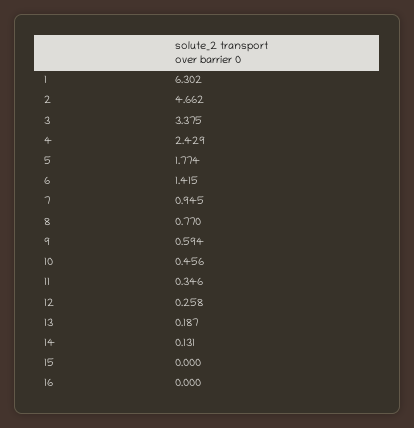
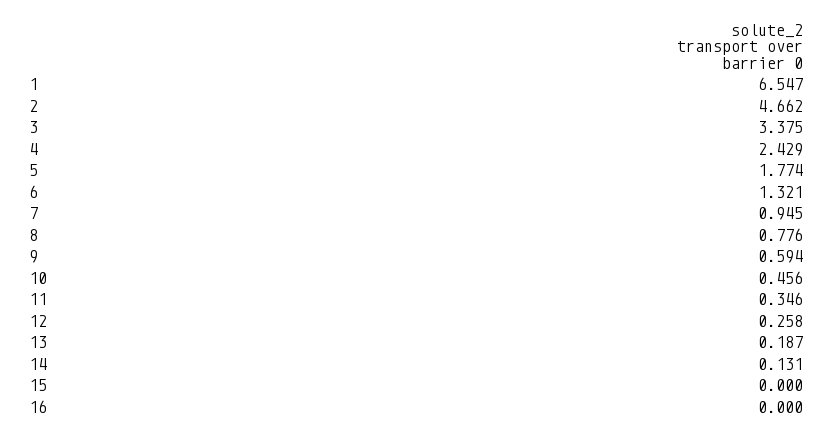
  {
-   "1": 6.302,
+   "1": 6.547,
    "2": 4.662,
    "3": 3.375,
    "4": 2.429,
    "5": 1.774,
-   "6": 1.415,
+   "6": 1.321,
    "7": 0.945,
-   "8": 0.77,
+   "8": 0.776,
    "9": 0.594,
    "10": 0.456,
    "11": 0.346,
    "12": 0.258,
    "13": 0.187,
    "14": 0.131,
    "15": 0,
    "16": 0
  }

